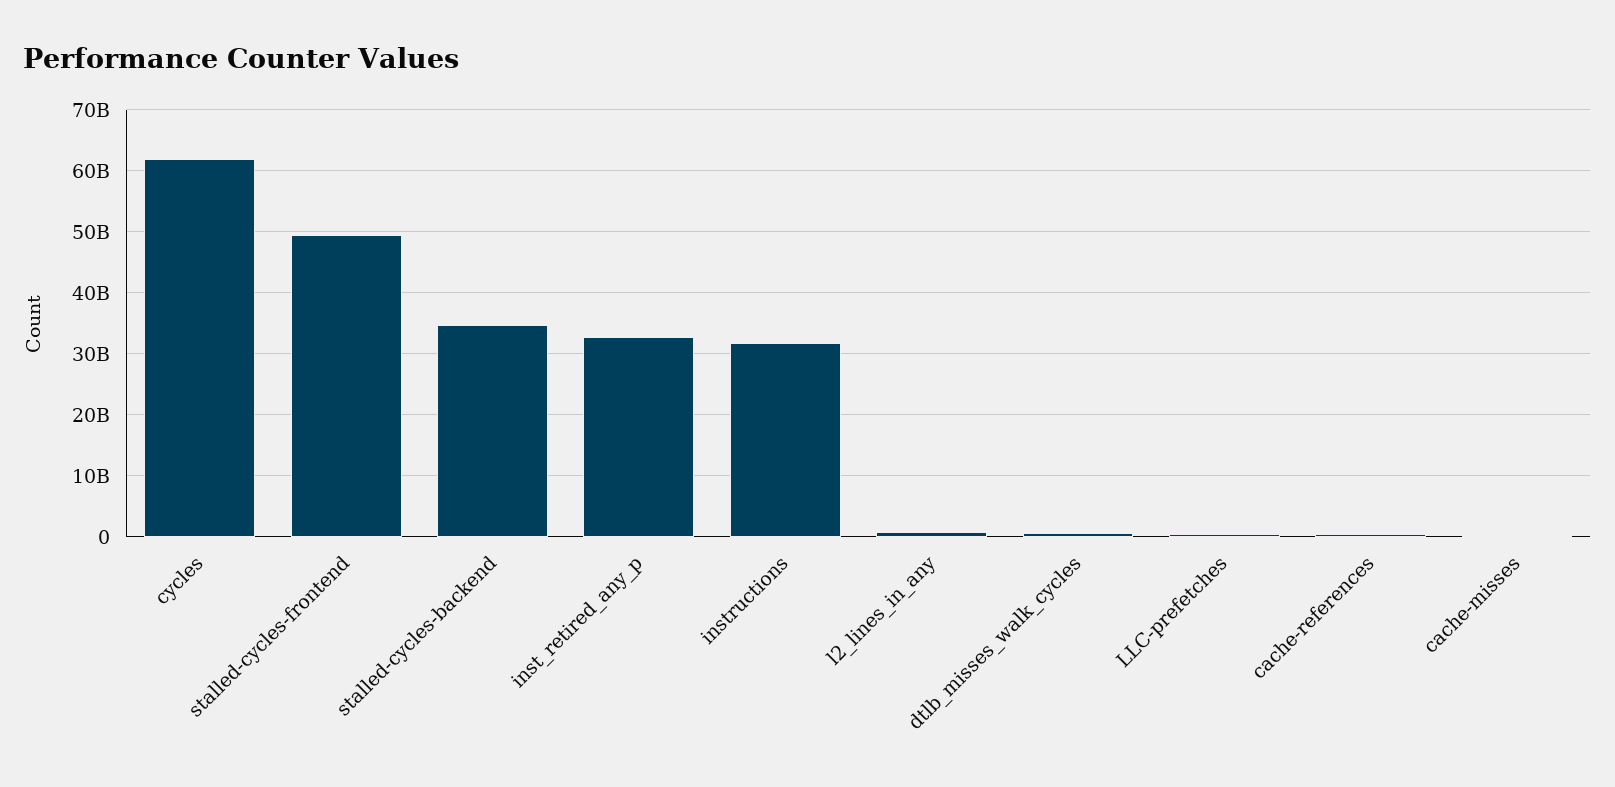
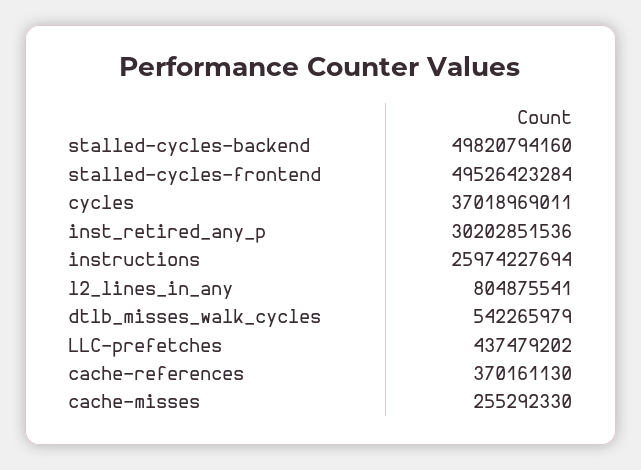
  {
-   "cycles": 62000000000,
+   "cycles": 37018969011,
    "stalled-cycles-frontend": 49526423284,
-   "stalled-cycles-backend": 35000000000,
+   "stalled-cycles-backend": 49820794160,
-   "inst_retired_any_p": 33000000000,
+   "inst_retired_any_p": 30202851536,
-   "instructions": 32000000000,
+   "instructions": 25974227694,
    "l2_lines_in_any": 804875541,
    "dtlb_misses_walk_cycles": 542265979,
    "LLC-prefetches": 437479202,
    "cache-references": 370161130,
    "cache-misses": 255292330
  }

